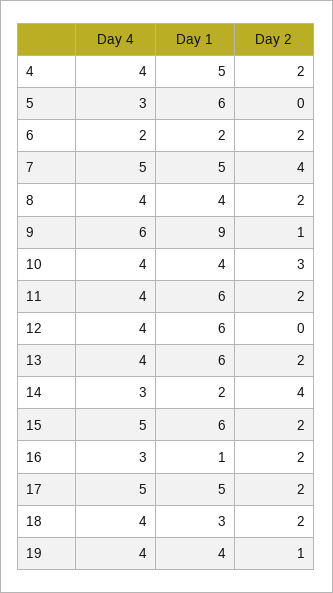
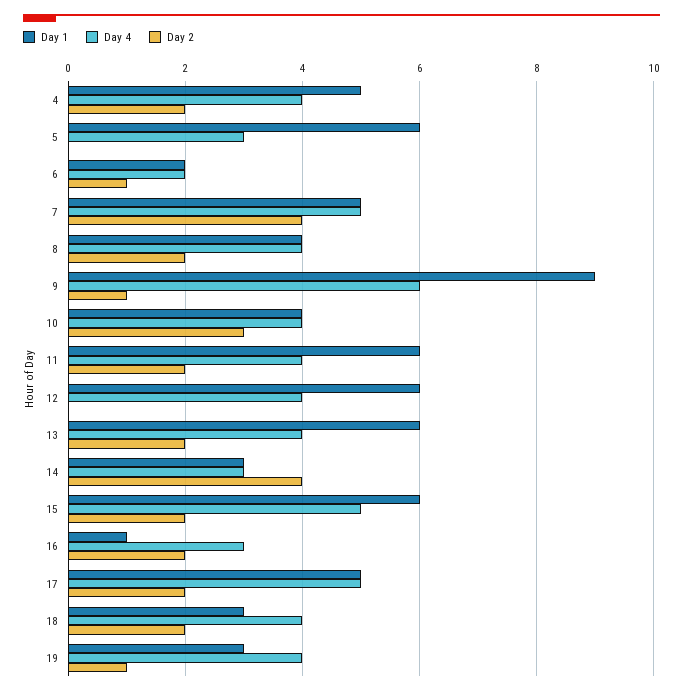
  {
    "Day 4": {
      "4": 4,
      "5": 3,
      "6": 2,
      "7": 5,
      "8": 4,
      "9": 6,
      "10": 4,
      "11": 4,
      "12": 4,
      "13": 4,
      "14": 3,
      "15": 5,
      "16": 3,
      "17": 5,
      "18": 4,
      "19": 4
    },
    "Day 1": {
      "4": 5,
      "5": 6,
      "6": 2,
      "7": 5,
      "8": 4,
      "9": 9,
      "10": 4,
      "11": 6,
      "12": 6,
      "13": 6,
-     "14": 2,
+     "14": 3,
      "15": 6,
      "16": 1,
      "17": 5,
      "18": 3,
-     "19": 4
+     "19": 3
    },
    "Day 2": {
      "4": 2,
      "5": 0,
-     "6": 2,
+     "6": 1,
      "7": 4,
      "8": 2,
      "9": 1,
      "10": 3,
      "11": 2,
      "12": 0,
      "13": 2,
      "14": 4,
      "15": 2,
      "16": 2,
      "17": 2,
      "18": 2,
      "19": 1
    }
  }

